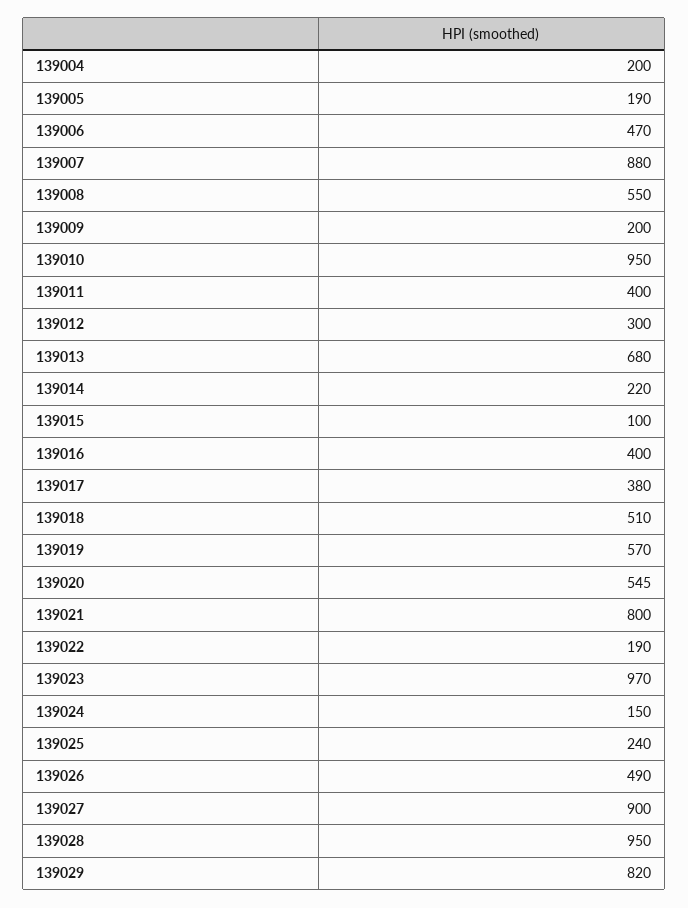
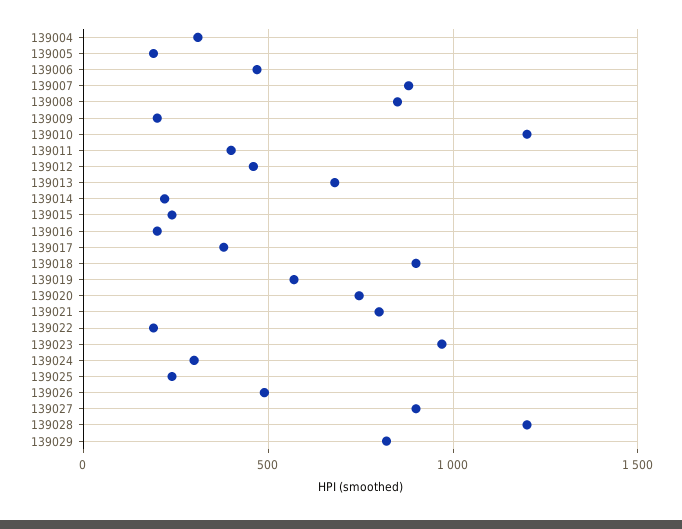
  {
-   "139004": 200,
+   "139004": 300,
    "139005": 190,
    "139006": 470,
    "139007": 880,
-   "139008": 550,
+   "139008": 850,
    "139009": 200,
-   "139010": 950,
+   "139010": 1200,
    "139011": 400,
-   "139012": 300,
+   "139012": 450,
    "139013": 680,
    "139014": 220,
-   "139015": 100,
+   "139015": 250,
-   "139016": 400,
+   "139016": 200,
    "139017": 380,
-   "139018": 510,
+   "139018": 900,
    "139019": 570,
-   "139020": 545,
+   "139020": 750,
    "139021": 800,
    "139022": 190,
    "139023": 970,
-   "139024": 150,
+   "139024": 300,
    "139025": 240,
    "139026": 490,
    "139027": 900,
-   "139028": 950,
+   "139028": 1200,
    "139029": 820
  }

